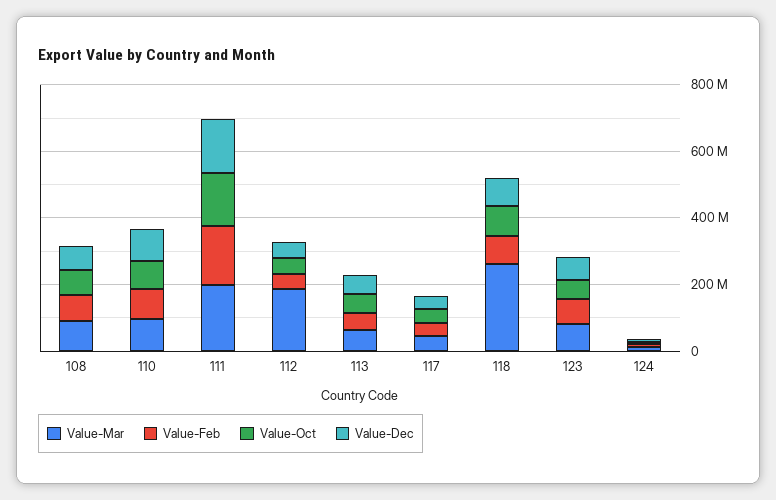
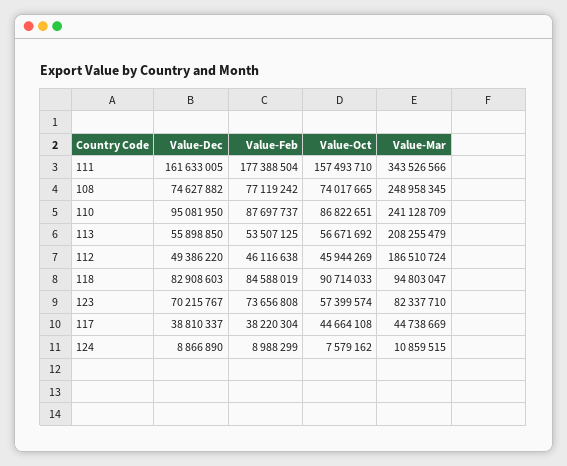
  {
    "Value-Mar": {
-     "108": 100000000,
+     "108": 248958345,
-     "110": 100000000,
+     "110": 241128709,
-     "111": 200000000,
+     "111": 343526566,
      "112": 186510724,
-     "113": 50000000,
+     "113": 208255479,
      "117": 44738669,
-     "118": 250000000,
+     "118": 94803047,
      "123": 82337710,
      "124": 10859515
    },
    "Value-Feb": {
      "108": 77119242,
      "110": 87697737,
      "111": 177388504,
      "112": 46116638,
      "113": 53507125,
      "117": 38220304,
      "118": 84588019,
      "123": 73656808,
      "124": 8988299
    },
    "Value-Oct": {
      "108": 74017665,
      "110": 86822651,
      "111": 157493710,
      "112": 45944269,
      "113": 56671692,
      "117": 44664108,
      "118": 90714033,
      "123": 57399574,
      "124": 7579162
    },
    "Value-Dec": {
      "108": 74627882,
      "110": 95081950,
      "111": 161633005,
      "112": 49386220,
      "113": 55898850,
      "117": 38810337,
      "118": 82908603,
      "123": 70215767,
      "124": 8866890
    }
  }

